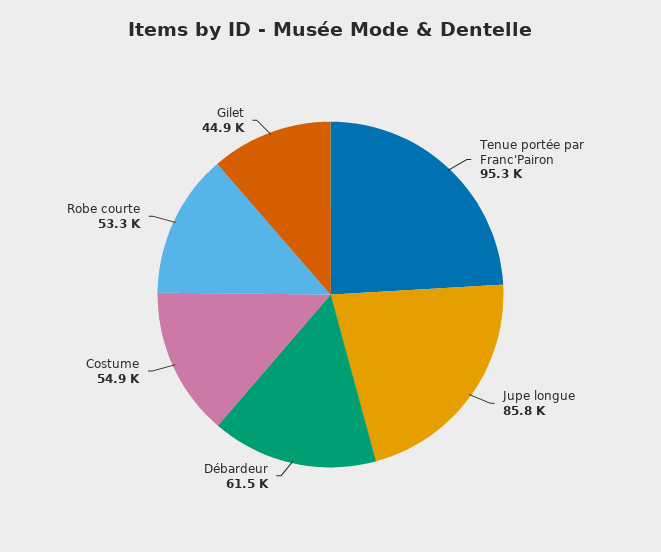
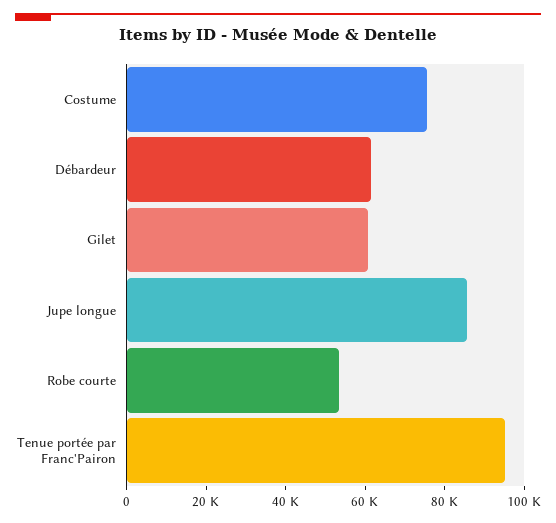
  {
    "Tenue portée par Franc'Pairon": 95300,
    "Jupe longue": 85800,
    "Débardeur": 61500,
-   "Costume": 54900,
+   "Costume": 75000,
    "Robe courte": 53300,
-   "Gilet": 44900
+   "Gilet": 60000
  }

